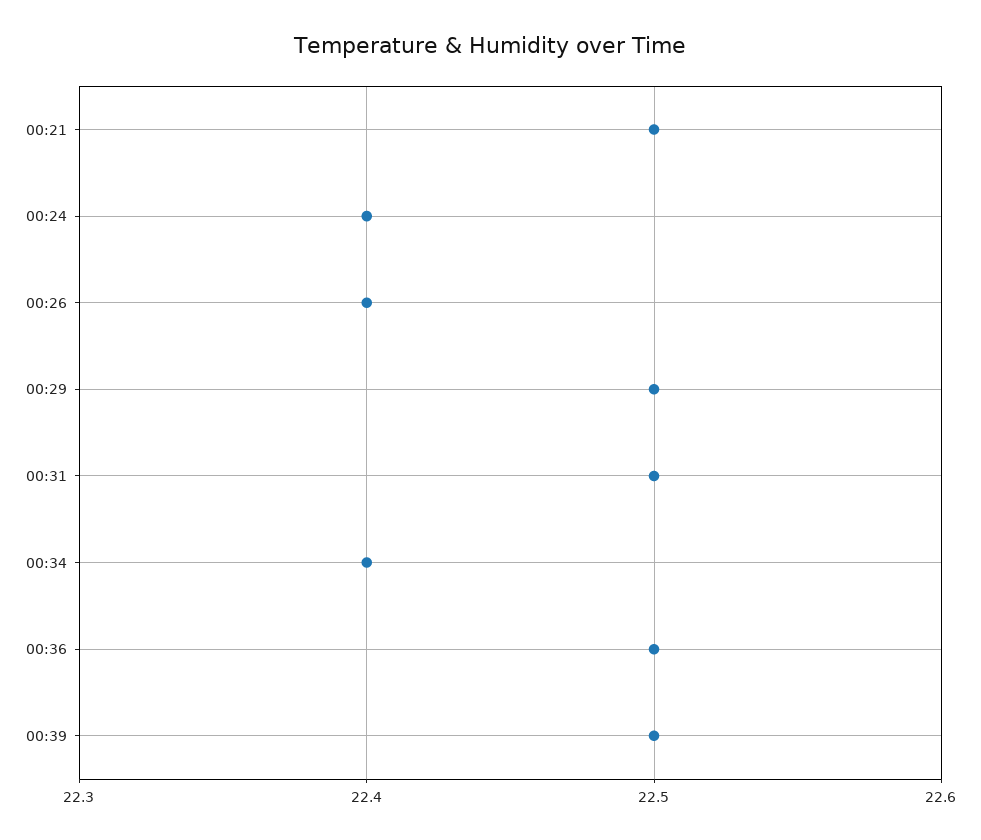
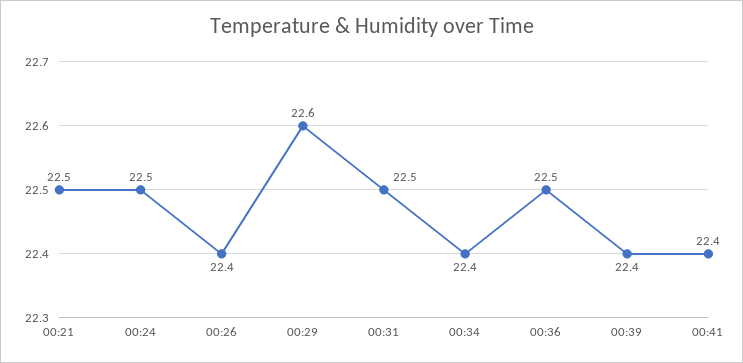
  {
    "00:21": 22.5,
-   "00:24": 22.4,
+   "00:24": 22.5,
    "00:26": 22.4,
-   "00:29": 22.5,
+   "00:29": 22.6,
    "00:31": 22.5,
    "00:34": 22.4,
    "00:36": 22.5,
-   "00:39": 22.5
+   "00:39": 22.4,
+   "00:41": 22.4
  }

